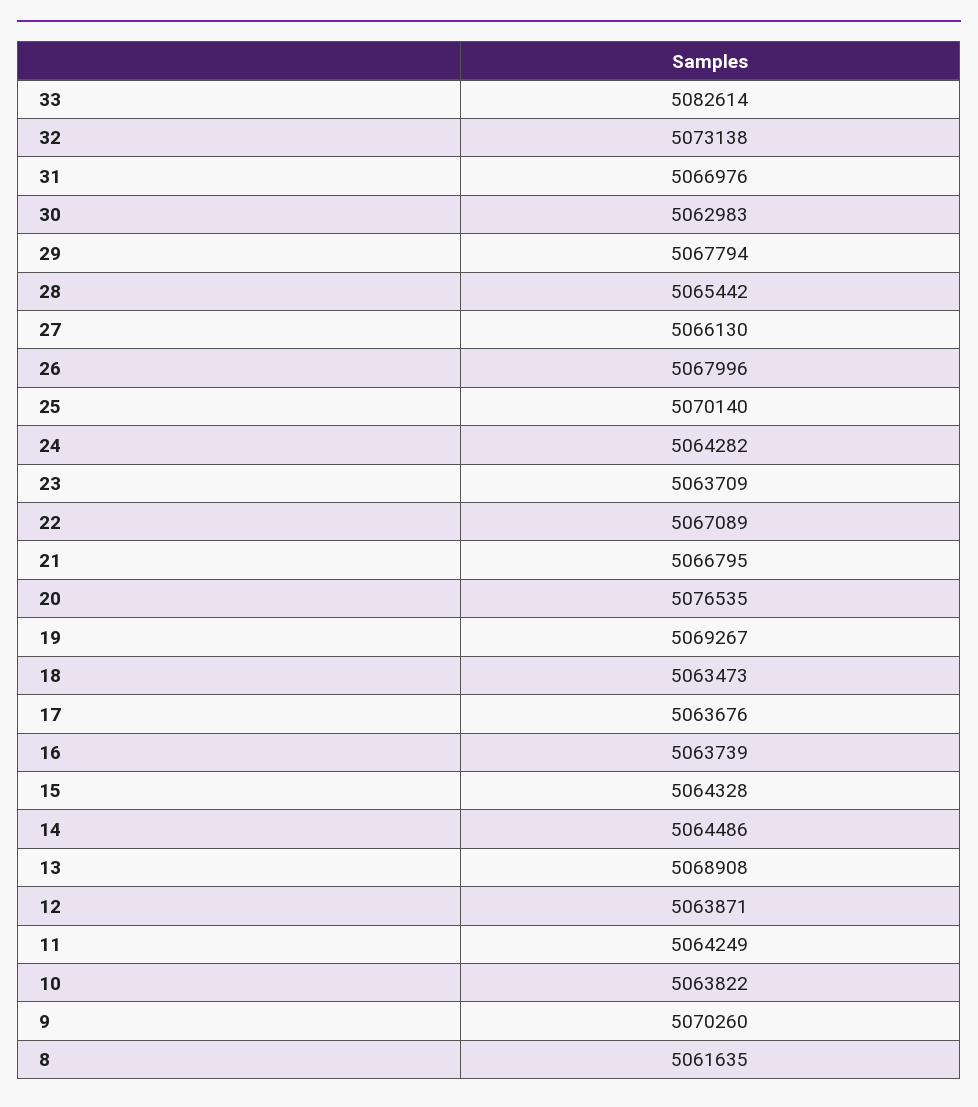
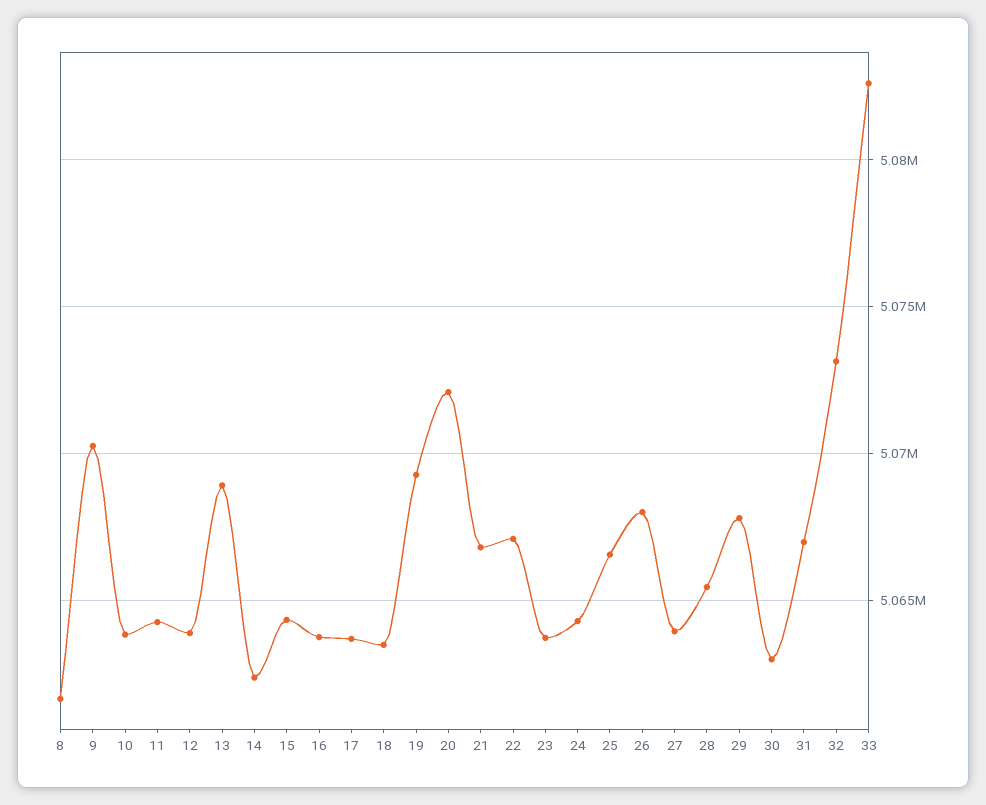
  {
    "33": 5082614,
    "32": 5073138,
    "31": 5066976,
    "30": 5062983,
    "29": 5067794,
    "28": 5065442,
-   "27": 5066130,
+   "27": 5064000,
    "26": 5067996,
-   "25": 5070140,
+   "25": 5066500,
    "24": 5064282,
    "23": 5063709,
    "22": 5067089,
    "21": 5066795,
-   "20": 5076535,
+   "20": 5072000,
    "19": 5069267,
    "18": 5063473,
    "17": 5063676,
    "16": 5063739,
    "15": 5064328,
-   "14": 5064486,
+   "14": 5062500,
    "13": 5068908,
    "12": 5063871,
    "11": 5064249,
    "10": 5063822,
    "9": 5070260,
    "8": 5061635
  }

